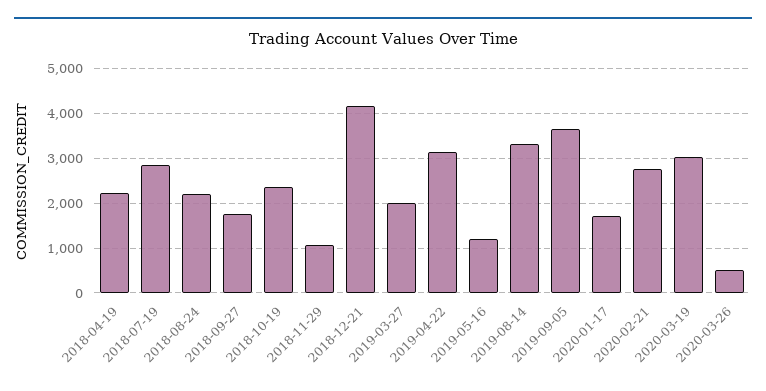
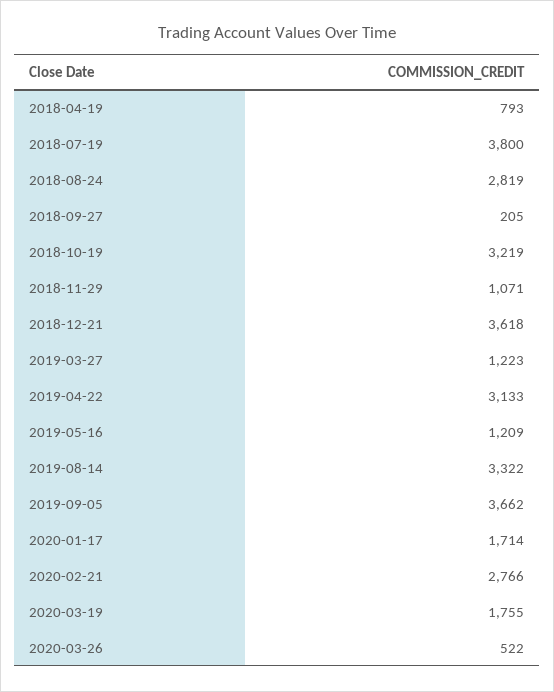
  {
-   "2018-04-19": 2200,
+   "2018-04-19": 793,
-   "2018-07-19": 2800,
+   "2018-07-19": 3800,
-   "2018-08-24": 2200,
+   "2018-08-24": 2819,
-   "2018-09-27": 1800,
+   "2018-09-27": 205,
-   "2018-10-19": 2400,
+   "2018-10-19": 3219,
    "2018-11-29": 1071,
-   "2018-12-21": 4200,
+   "2018-12-21": 3618,
-   "2019-03-27": 2000,
+   "2019-03-27": 1223,
    "2019-04-22": 3133,
    "2019-05-16": 1209,
    "2019-08-14": 3322,
    "2019-09-05": 3662,
    "2020-01-17": 1714,
    "2020-02-21": 2766,
-   "2020-03-19": 3000,
+   "2020-03-19": 1755,
    "2020-03-26": 522
  }

